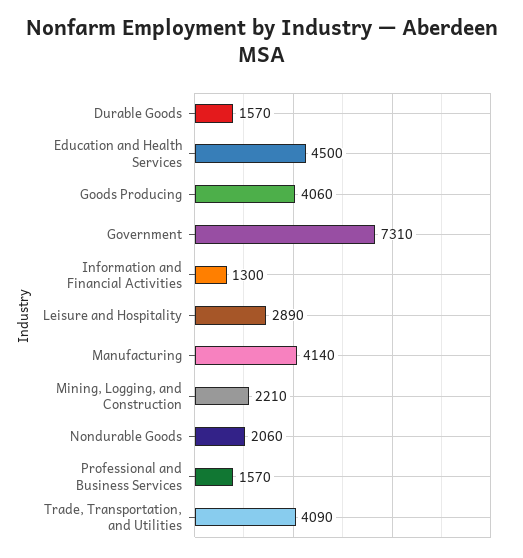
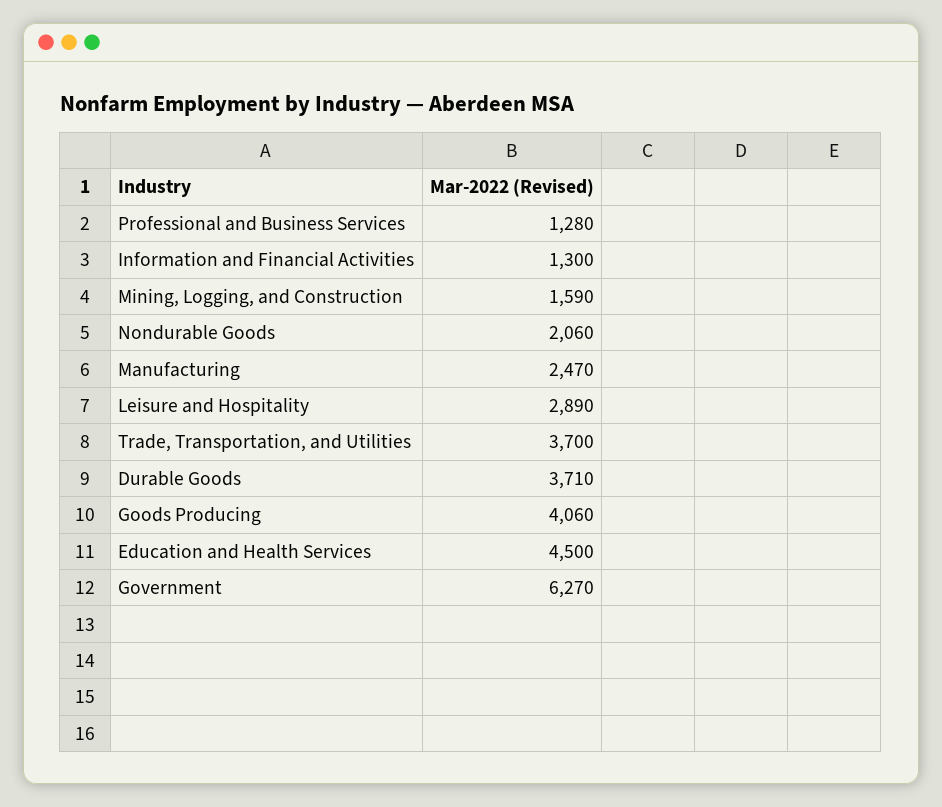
  {
-   "Durable Goods": 1570,
+   "Durable Goods": 3710,
    "Education and Health Services": 4500,
    "Goods Producing": 4060,
-   "Government": 7310,
+   "Government": 6270,
    "Information and Financial Activities": 1300,
    "Leisure and Hospitality": 2890,
-   "Manufacturing": 4140,
+   "Manufacturing": 2470,
-   "Mining, Logging, and Construction": 2210,
+   "Mining, Logging, and Construction": 1590,
    "Nondurable Goods": 2060,
-   "Professional and Business Services": 1570,
+   "Professional and Business Services": 1280,
-   "Trade, Transportation, and Utilities": 4090
+   "Trade, Transportation, and Utilities": 3700
  }

